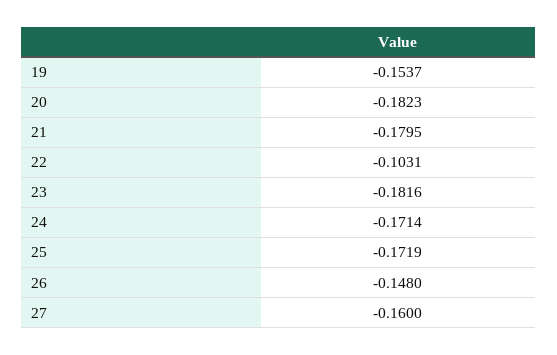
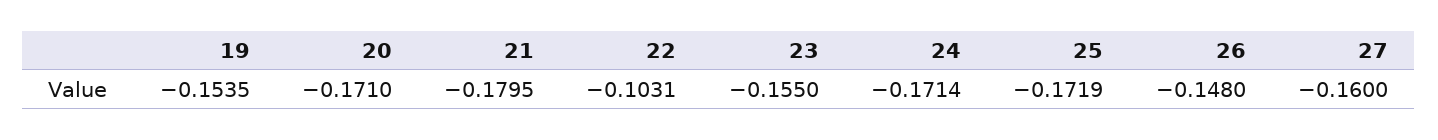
  {
-   "19": -0.1537,
+   "19": -0.1535,
-   "20": -0.1823,
+   "20": -0.171,
    "21": -0.1795,
    "22": -0.1031,
-   "23": -0.1816,
+   "23": -0.155,
    "24": -0.1714,
    "25": -0.1719,
    "26": -0.148,
    "27": -0.16
  }

